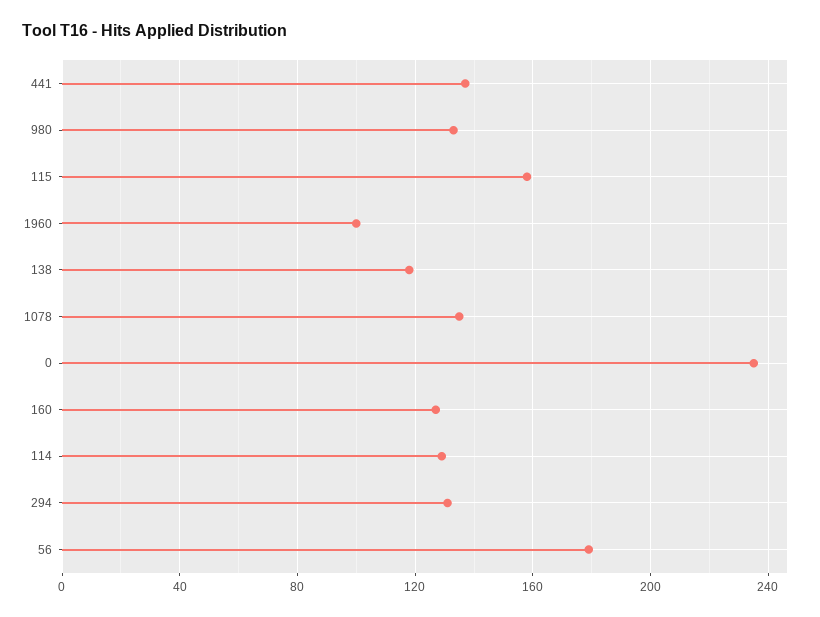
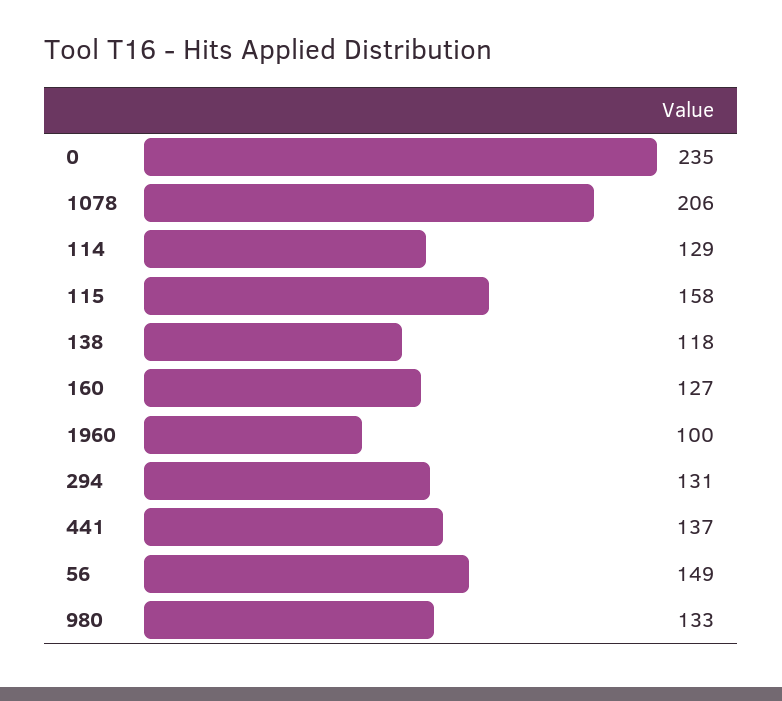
  {
    "441": 137,
    "980": 133,
    "115": 158,
    "1960": 100,
    "138": 118,
-   "1078": 135,
+   "1078": 206,
    "0": 235,
    "160": 127,
    "114": 129,
    "294": 131,
-   "56": 180
+   "56": 149
  }

